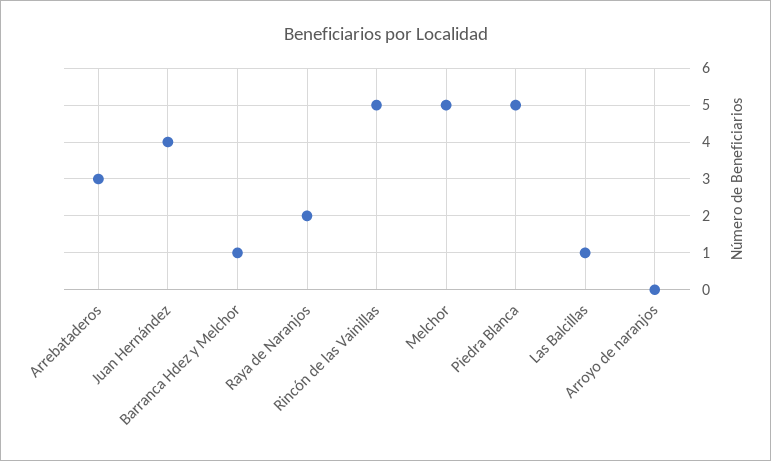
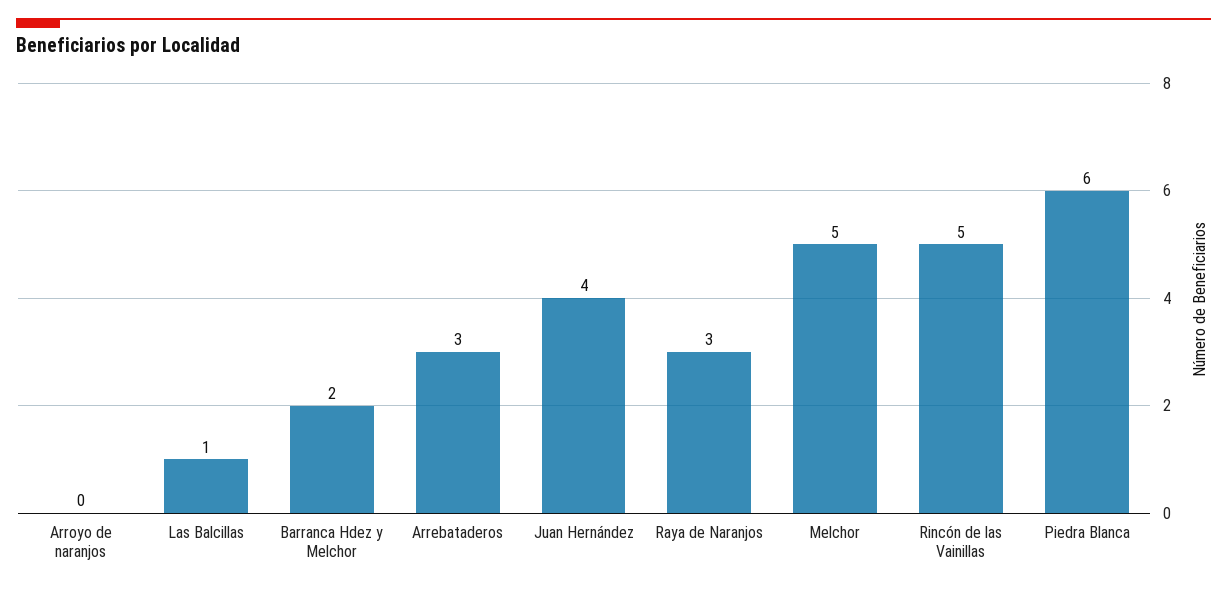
  {
    "Arrebataderos": 3,
    "Juan Hernández": 4,
-   "Barranca Hdez y Melchor": 1,
+   "Barranca Hdez y Melchor": 2,
-   "Raya de Naranjos": 2,
+   "Raya de Naranjos": 3,
    "Rincón de las Vainillas": 5,
    "Melchor": 5,
-   "Piedra Blanca": 5,
+   "Piedra Blanca": 6,
    "Las Balcillas": 1,
    "Arroyo de naranjos": 0
  }

